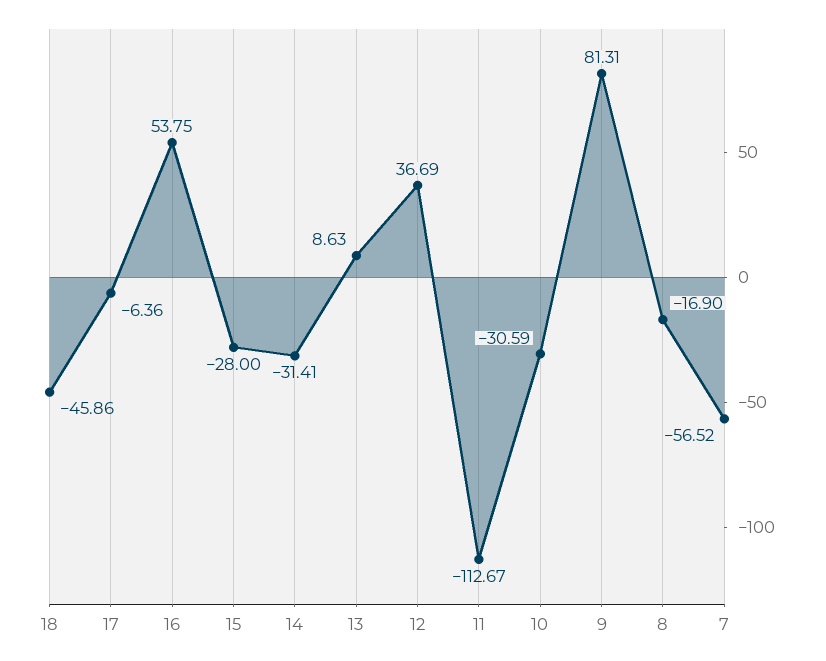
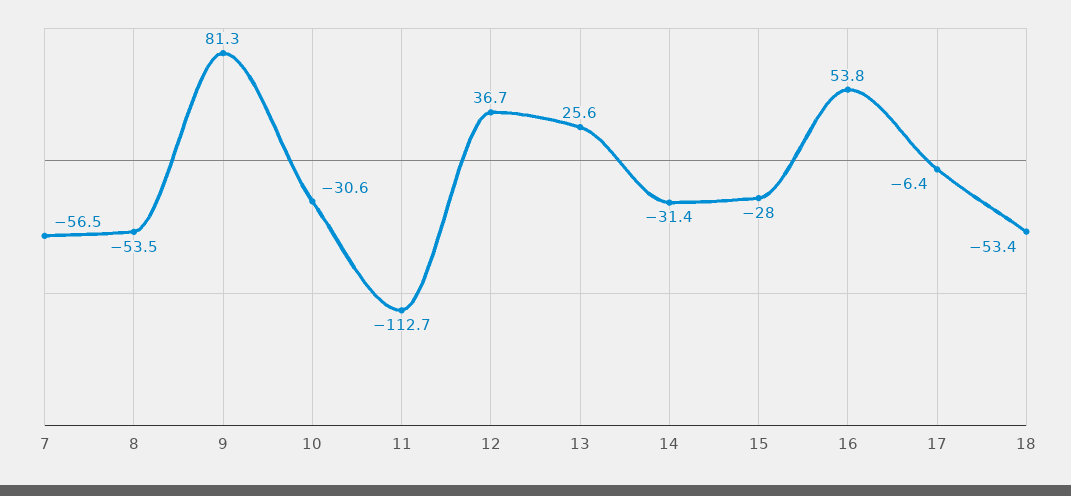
  {
-   "18": -45.86,
+   "18": -53.4,
    "17": -6.36,
    "16": 53.75,
    "15": -28,
    "14": -31.41,
-   "13": 8.63,
+   "13": 25.6,
    "12": 36.69,
    "11": -112.67,
    "10": -30.59,
    "9": 81.31,
-   "8": -16.9,
+   "8": -53.5,
    "7": -56.52
  }

